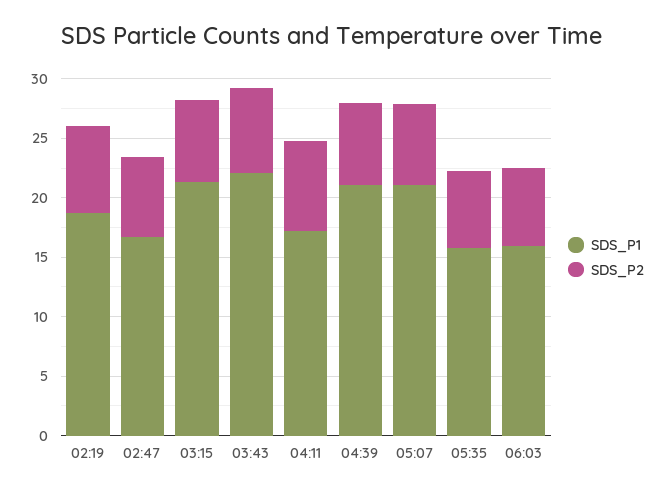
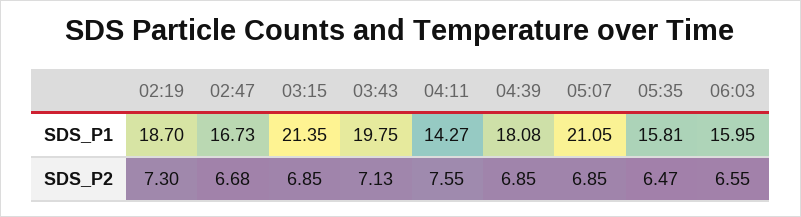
  {
    "SDS_P1": {
      "02:19": 18.7,
      "02:47": 16.73,
      "03:15": 21.35,
-     "03:43": 22,
+     "03:43": 19.75,
-     "04:11": 17,
+     "04:11": 14.27,
-     "04:39": 21,
+     "04:39": 18.08,
      "05:07": 21.05,
      "05:35": 15.81,
      "06:03": 15.95
    },
    "SDS_P2": {
      "02:19": 7.3,
      "02:47": 6.68,
      "03:15": 6.85,
      "03:43": 7.13,
      "04:11": 7.55,
      "04:39": 6.85,
      "05:07": 6.85,
      "05:35": 6.47,
      "06:03": 6.55
    }
  }

